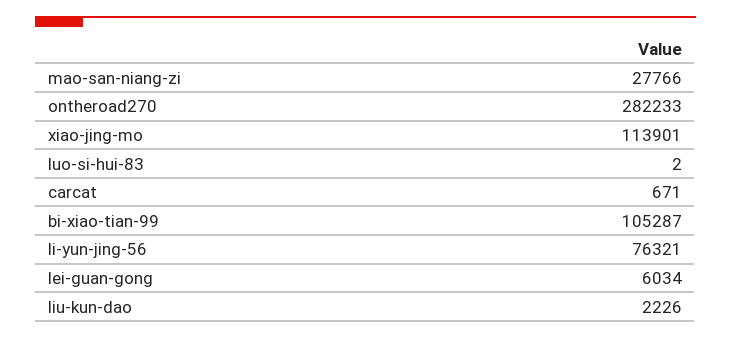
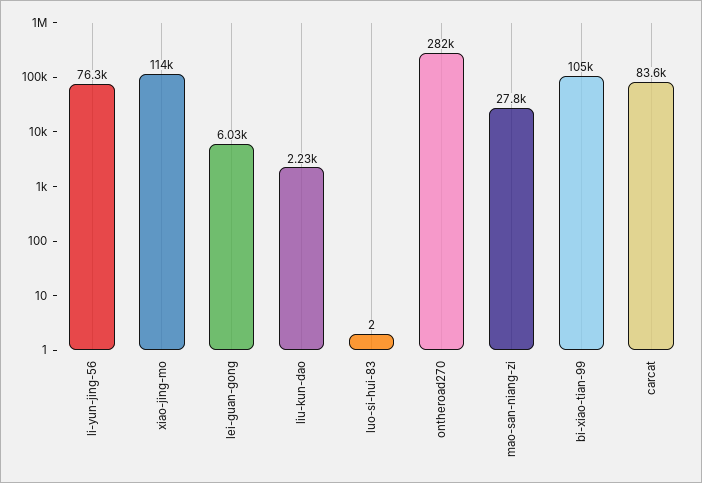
  {
    "mao-san-niang-zi": 27766,
    "ontheroad270": 282233,
    "xiao-jing-mo": 113901,
    "luo-si-hui-83": 2,
-   "carcat": 671,
+   "carcat": 83600,
    "bi-xiao-tian-99": 105287,
    "li-yun-jing-56": 76321,
    "lei-guan-gong": 6034,
    "liu-kun-dao": 2226
  }

